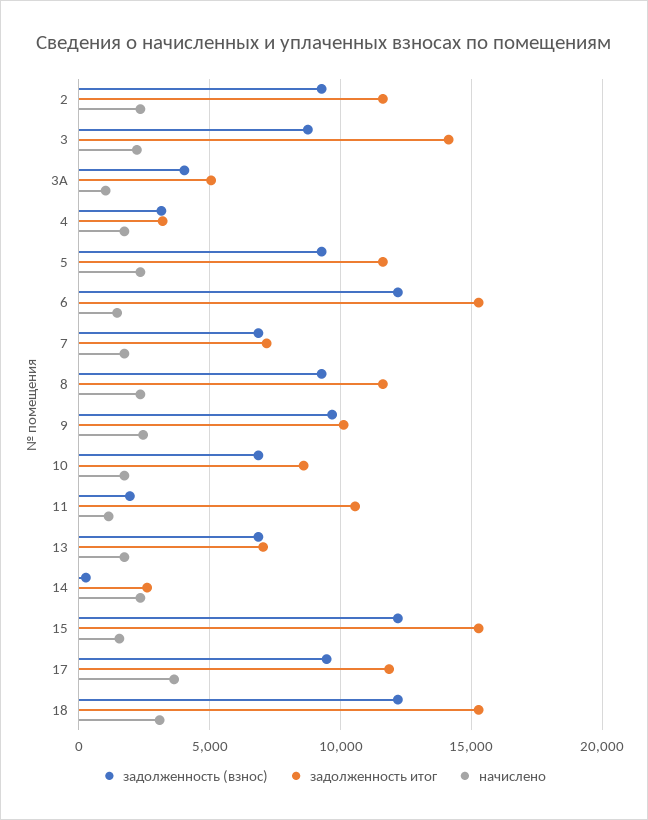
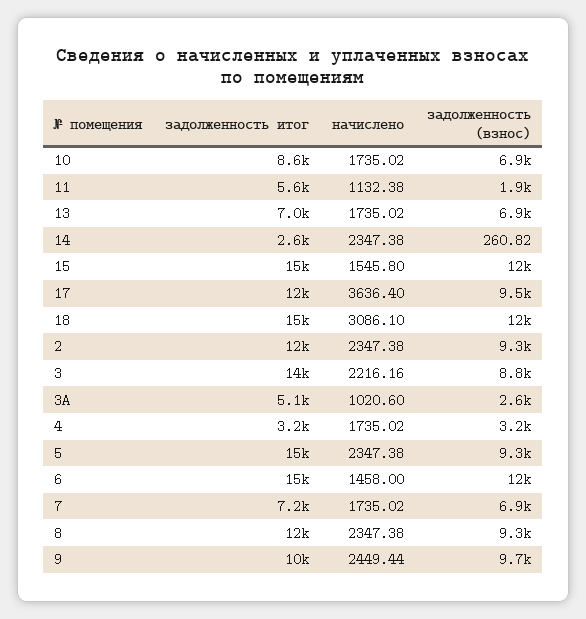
  {
    "задолженность (взнос)": {
      "2": 9300,
      "3": 8800,
-     "3А": 4000,
+     "3А": 2600,
      "4": 3200,
      "5": 9300,
      "6": 12000,
      "7": 6900,
      "8": 9300,
      "9": 9700,
      "10": 6900,
      "11": 1900,
      "13": 6900,
      "14": 260.82,
      "15": 12000,
      "17": 9500,
      "18": 12000
    },
    "задолженность итог": {
      "2": 12000,
      "3": 14000,
      "3А": 5100,
      "4": 3200,
-     "5": 11500,
+     "5": 15000,
      "6": 15000,
      "7": 7200,
      "8": 12000,
      "9": 10000,
      "10": 8600,
-     "11": 10500,
+     "11": 5600,
      "13": 7000,
      "14": 2600,
      "15": 15000,
      "17": 12000,
      "18": 15000
    },
    "начислено": {
      "2": 2347.38,
      "3": 2216.16,
      "3А": 1020.6,
      "4": 1735.02,
      "5": 2347.38,
      "6": 1458,
      "7": 1735.02,
      "8": 2347.38,
      "9": 2449.44,
      "10": 1735.02,
      "11": 1132.38,
      "13": 1735.02,
      "14": 2347.38,
      "15": 1545.8,
      "17": 3636.4,
      "18": 3086.1
    }
  }

